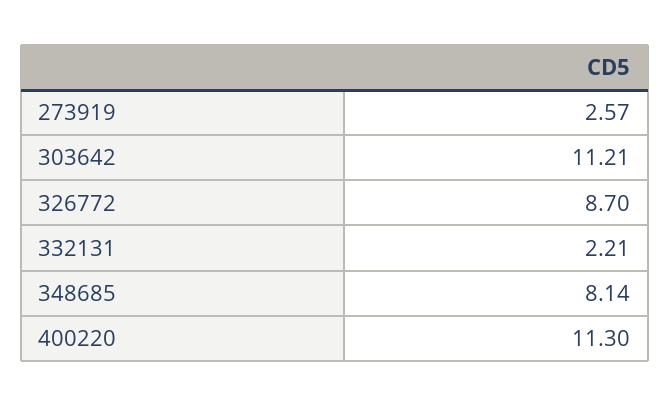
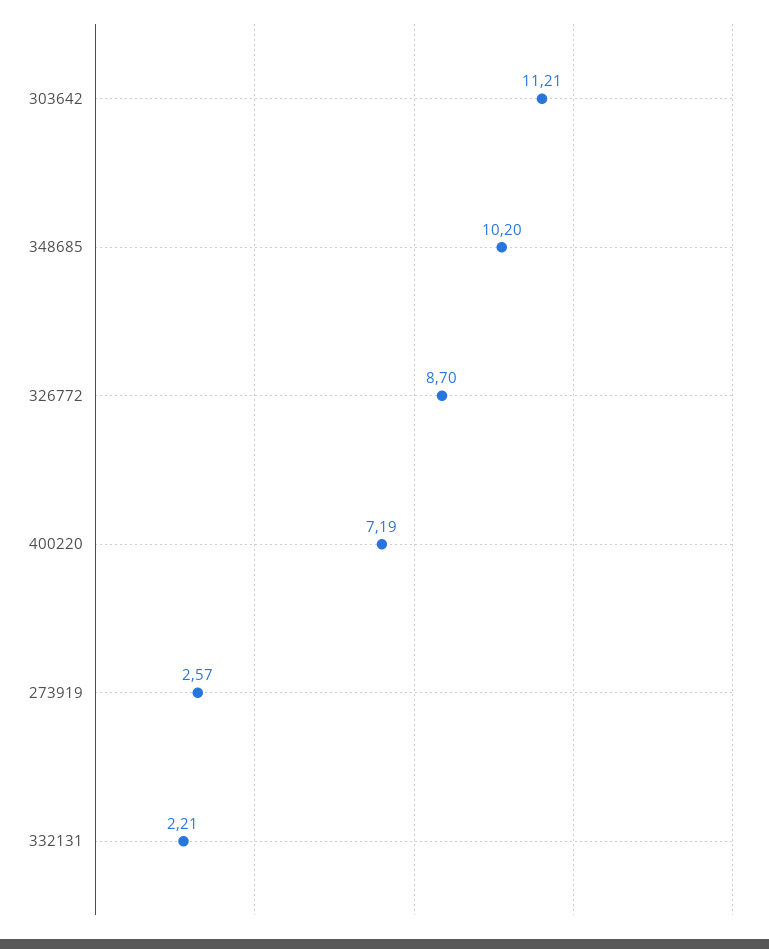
  {
    "273919": 2.57,
    "303642": 11.21,
    "326772": 8.7,
    "332131": 2.21,
-   "348685": 8.14,
+   "348685": 10.2,
-   "400220": 11.3
+   "400220": 7.19
  }

